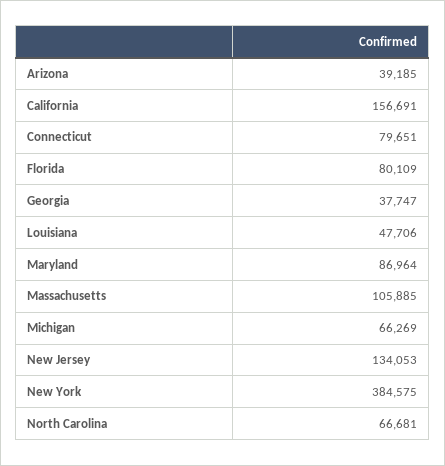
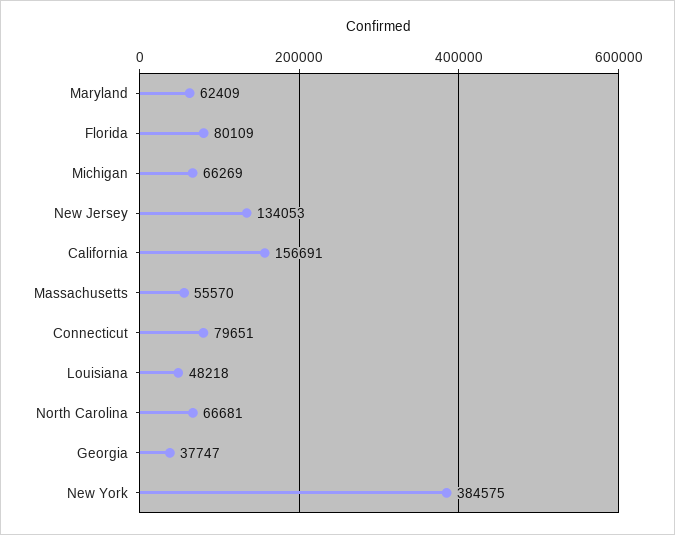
  {
-   "Arizona": 39185,
    "California": 156691,
    "Connecticut": 79651,
    "Florida": 80109,
    "Georgia": 37747,
-   "Louisiana": 47706,
+   "Louisiana": 48218,
-   "Maryland": 86964,
+   "Maryland": 62409,
-   "Massachusetts": 105885,
+   "Massachusetts": 55570,
    "Michigan": 66269,
    "New Jersey": 134053,
    "New York": 384575,
    "North Carolina": 66681
  }

